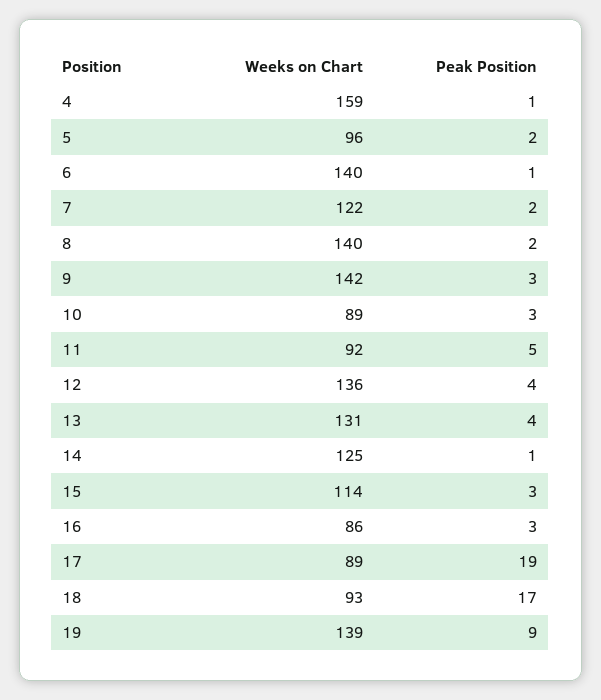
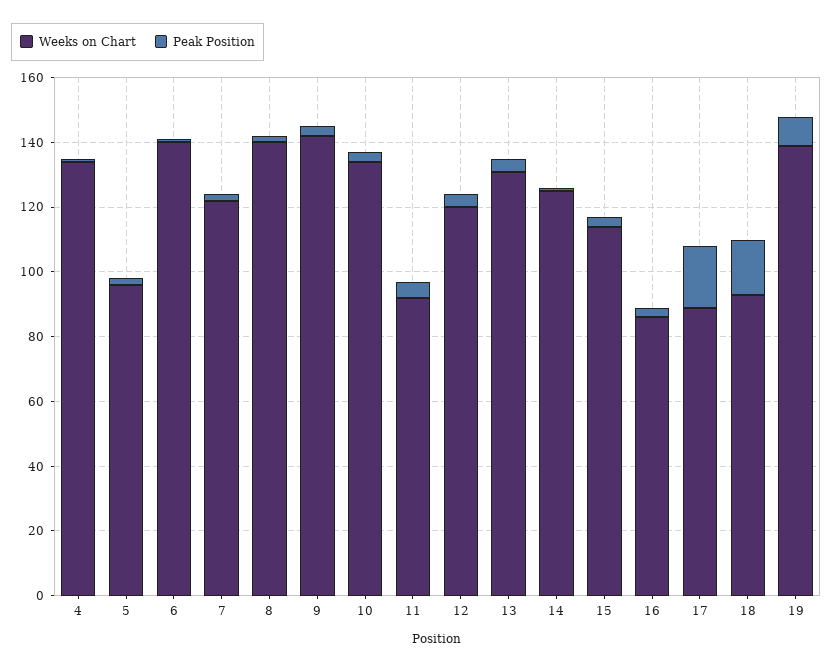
  {
    "Weeks on Chart": {
-     "4": 159,
+     "4": 135,
      "5": 96,
      "6": 140,
      "7": 122,
      "8": 140,
      "9": 142,
-     "10": 89,
+     "10": 135,
      "11": 92,
-     "12": 136,
+     "12": 120,
      "13": 131,
      "14": 125,
      "15": 114,
      "16": 86,
      "17": 89,
      "18": 93,
      "19": 139
    },
    "Peak Position": {
      "4": 1,
      "5": 2,
      "6": 1,
      "7": 2,
      "8": 2,
      "9": 3,
      "10": 3,
      "11": 5,
      "12": 4,
      "13": 4,
      "14": 1,
      "15": 3,
      "16": 3,
      "17": 19,
      "18": 17,
      "19": 9
    }
  }

